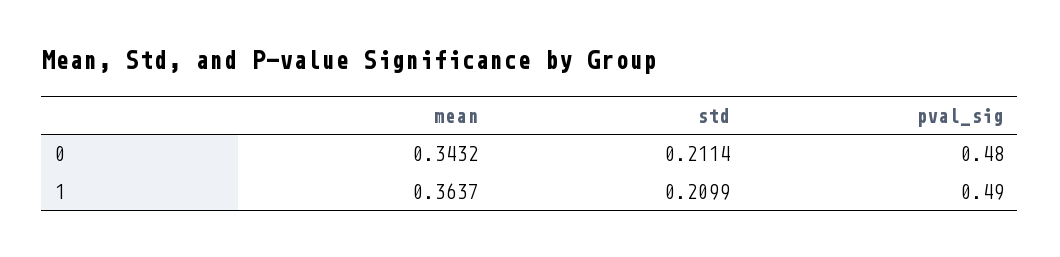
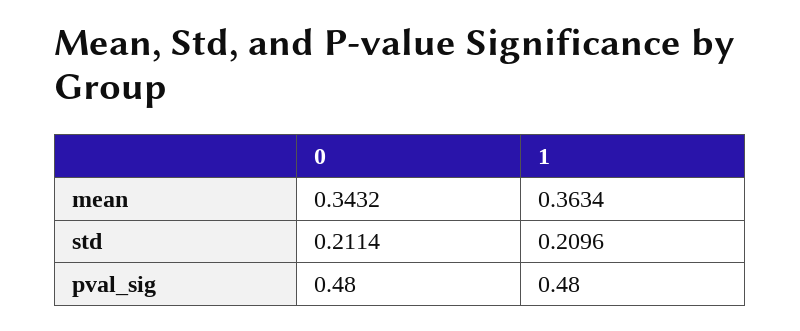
  {
    "mean": {
      "0": 0.3432,
-     "1": 0.3637
+     "1": 0.3634
    },
    "std": {
      "0": 0.2114,
-     "1": 0.2099
+     "1": 0.2096
    },
    "pval_sig": {
      "0": 0.48,
-     "1": 0.49
+     "1": 0.48
    }
  }

